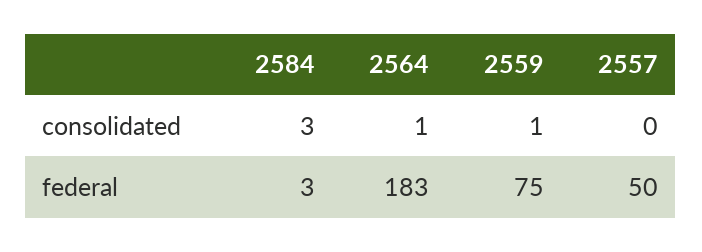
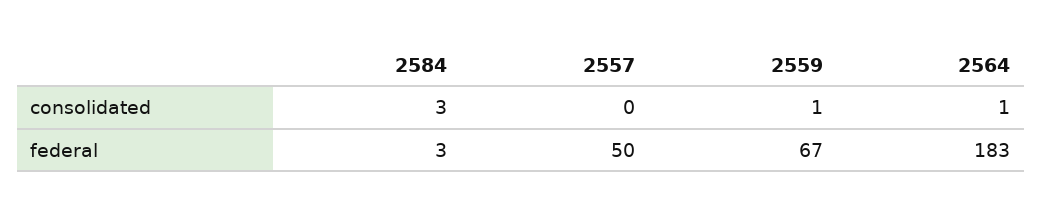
  {
    "2584": {
      "consolidated": 3,
      "federal": 3
    },
    "2564": {
      "consolidated": 1,
      "federal": 183
    },
    "2559": {
      "consolidated": 1,
-     "federal": 75
+     "federal": 67
    },
    "2557": {
      "consolidated": 0,
      "federal": 50
    }
  }

